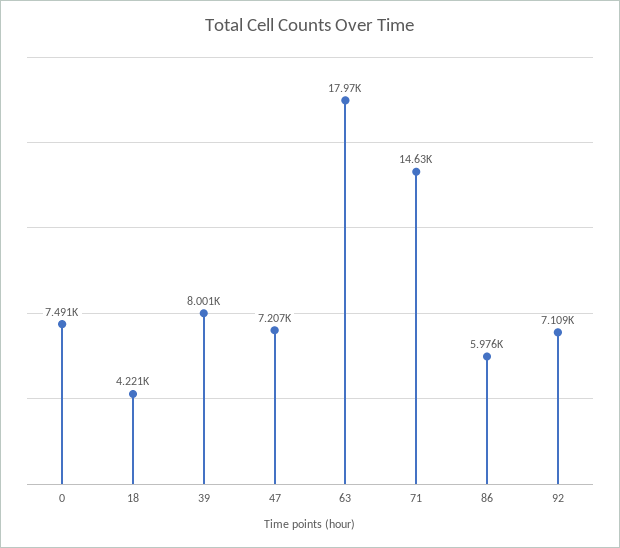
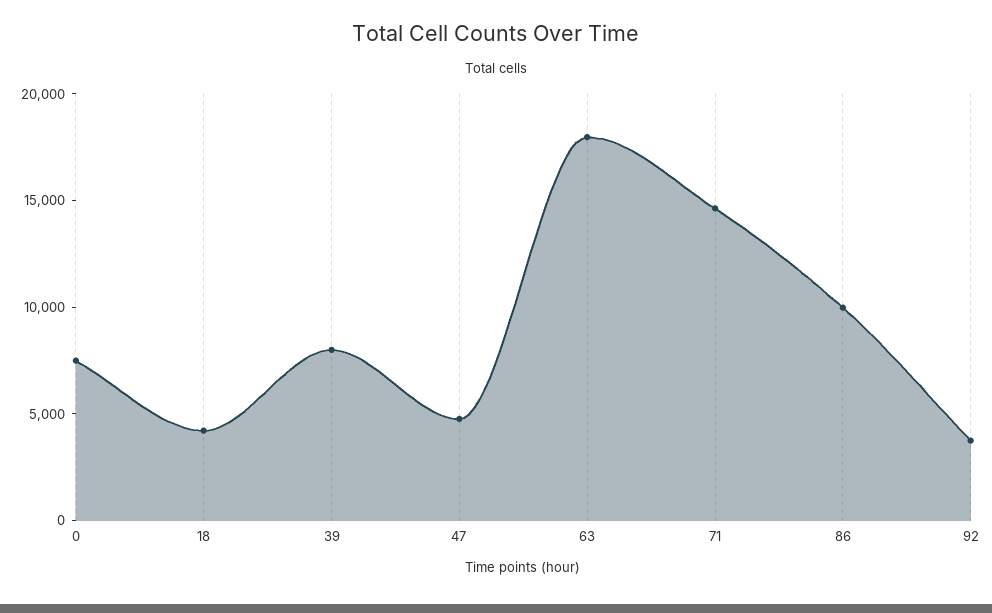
  {
    "0": 7491,
    "18": 4221,
    "39": 8001,
-   "47": 7207,
+   "47": 5000,
    "63": 17970,
    "71": 14630,
-   "86": 5976,
+   "86": 10000,
-   "92": 7109
+   "92": 4000
  }

